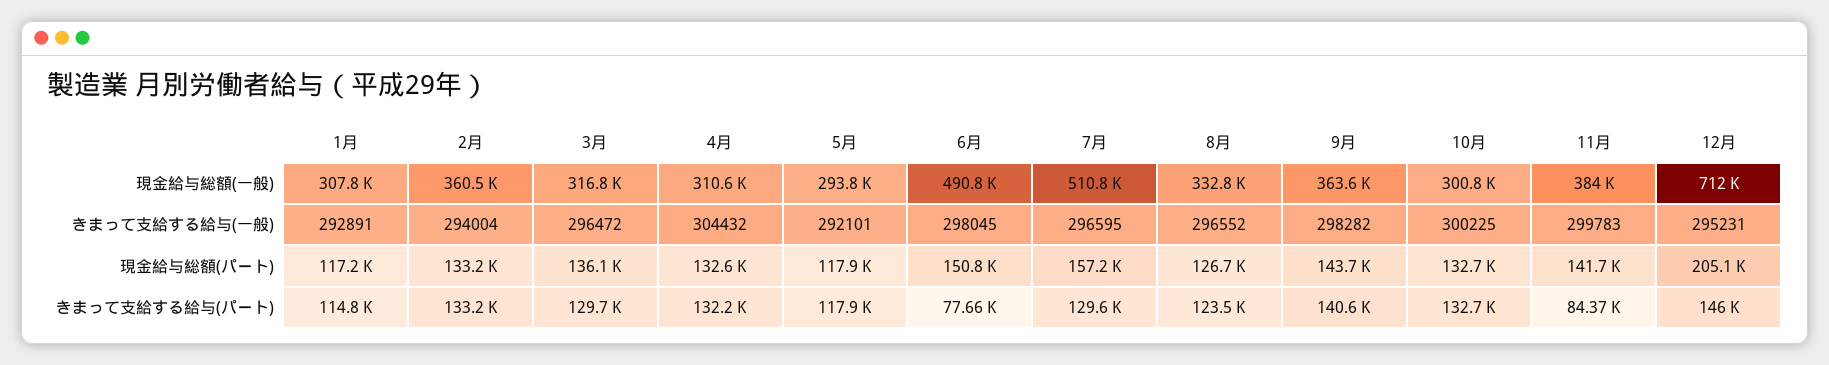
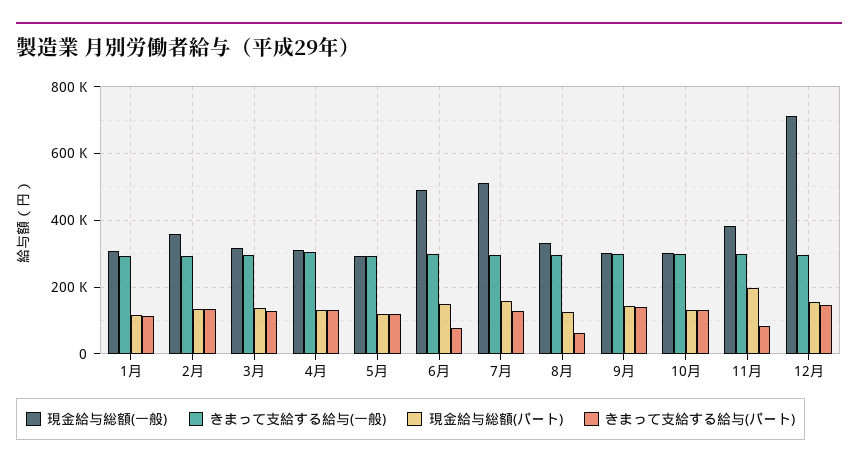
  {
    "現金給与総額(一般)": {
      "1月": 307800,
      "2月": 360500,
      "3月": 316800,
      "4月": 310600,
      "5月": 293800,
      "6月": 490800,
      "7月": 510800,
      "8月": 332800,
-     "9月": 363600,
+     "9月": 300000,
      "10月": 300800,
      "11月": 384000,
      "12月": 712000
    },
    "きまって支給する給与(一般)": {
      "1月": 292891,
      "2月": 294004,
      "3月": 296472,
      "4月": 304432,
      "5月": 292101,
      "6月": 298045,
      "7月": 296595,
      "8月": 296552,
      "9月": 298282,
      "10月": 300225,
      "11月": 299783,
      "12月": 295231
    },
    "現金給与総額(パート)": {
      "1月": 117200,
      "2月": 133200,
      "3月": 136100,
      "4月": 132600,
      "5月": 117900,
      "6月": 150800,
      "7月": 157200,
      "8月": 126700,
      "9月": 143700,
      "10月": 132700,
-     "11月": 141700,
+     "11月": 200000,
-     "12月": 205100
+     "12月": 160000
    },
    "きまって支給する給与(パート)": {
      "1月": 114800,
      "2月": 133200,
      "3月": 129700,
      "4月": 132200,
      "5月": 117900,
      "6月": 77660,
      "7月": 129600,
-     "8月": 123500,
+     "8月": 60000,
      "9月": 140600,
      "10月": 132700,
      "11月": 84370,
      "12月": 146000
    }
  }

